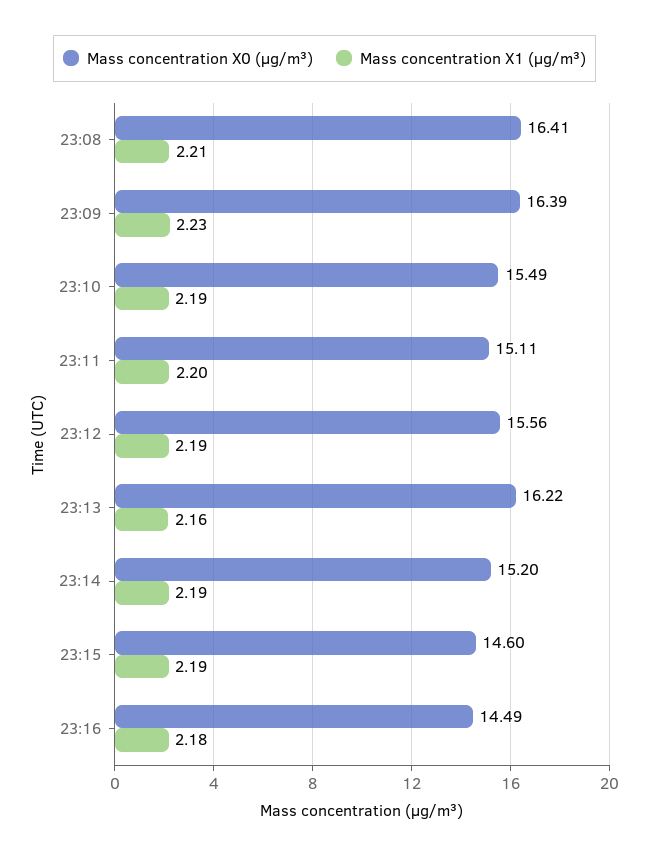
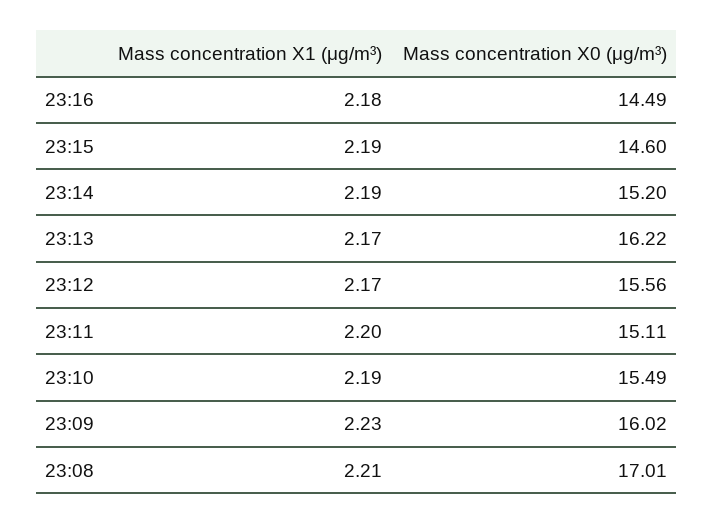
  {
    "Mass concentration X0 (μg/m³)": {
-     "23:08": 16.41,
+     "23:08": 17.01,
-     "23:09": 16.39,
+     "23:09": 16.02,
      "23:10": 15.49,
      "23:11": 15.11,
      "23:12": 15.56,
      "23:13": 16.22,
      "23:14": 15.2,
      "23:15": 14.6,
      "23:16": 14.49
    },
    "Mass concentration X1 (μg/m³)": {
      "23:08": 2.21,
      "23:09": 2.23,
      "23:10": 2.19,
      "23:11": 2.2,
-     "23:12": 2.19,
+     "23:12": 2.17,
-     "23:13": 2.16,
+     "23:13": 2.17,
      "23:14": 2.19,
      "23:15": 2.19,
      "23:16": 2.18
    }
  }

